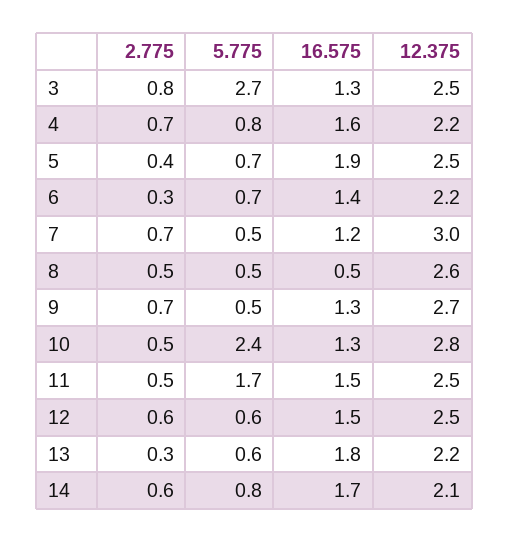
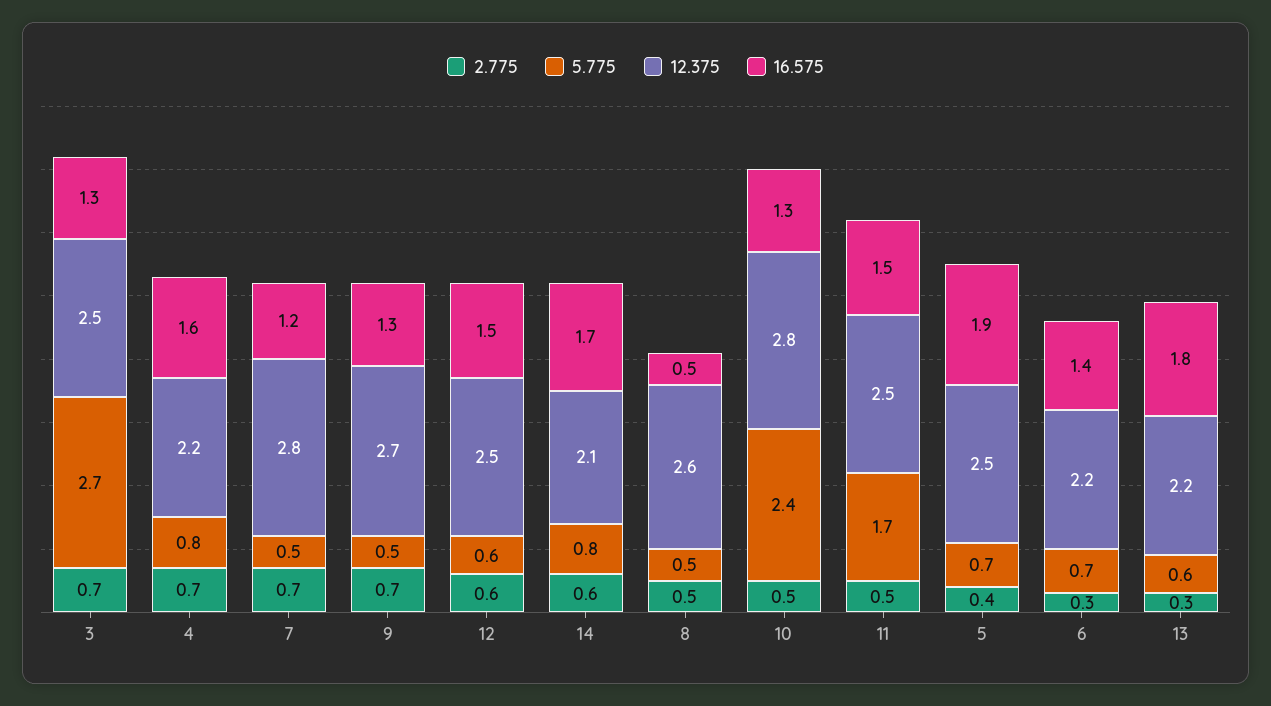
  {
    "2.775": {
-     "3": 0.8,
+     "3": 0.7,
      "4": 0.7,
      "5": 0.4,
      "6": 0.3,
      "7": 0.7,
      "8": 0.5,
      "9": 0.7,
      "10": 0.5,
      "11": 0.5,
      "12": 0.6,
      "13": 0.3,
      "14": 0.6
    },
    "5.775": {
      "3": 2.7,
      "4": 0.8,
      "5": 0.7,
      "6": 0.7,
      "7": 0.5,
      "8": 0.5,
      "9": 0.5,
      "10": 2.4,
      "11": 1.7,
      "12": 0.6,
      "13": 0.6,
      "14": 0.8
    },
    "16.575": {
      "3": 1.3,
      "4": 1.6,
      "5": 1.9,
      "6": 1.4,
      "7": 1.2,
      "8": 0.5,
      "9": 1.3,
      "10": 1.3,
      "11": 1.5,
      "12": 1.5,
      "13": 1.8,
      "14": 1.7
    },
    "12.375": {
      "3": 2.5,
      "4": 2.2,
      "5": 2.5,
      "6": 2.2,
-     "7": 3,
+     "7": 2.8,
      "8": 2.6,
      "9": 2.7,
      "10": 2.8,
      "11": 2.5,
      "12": 2.5,
      "13": 2.2,
      "14": 2.1
    }
  }

